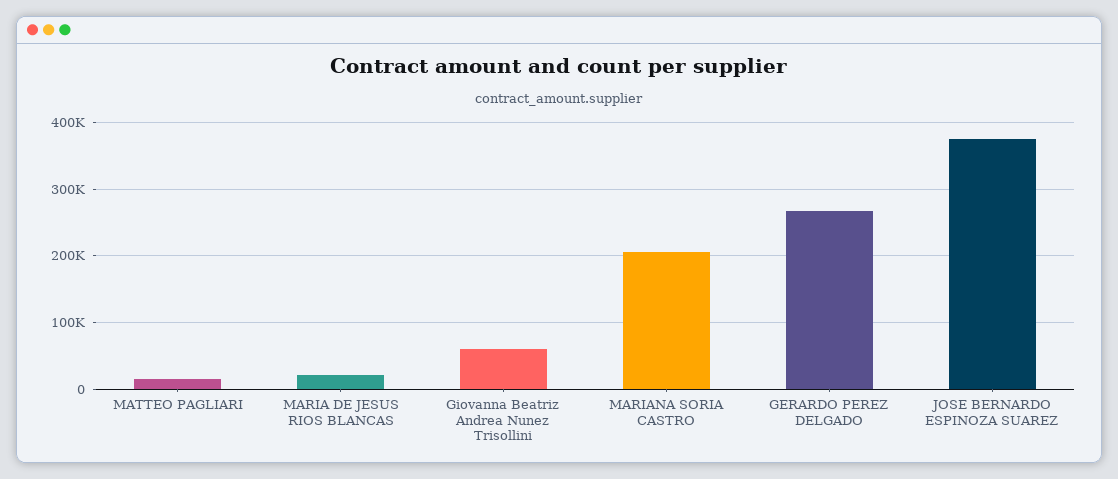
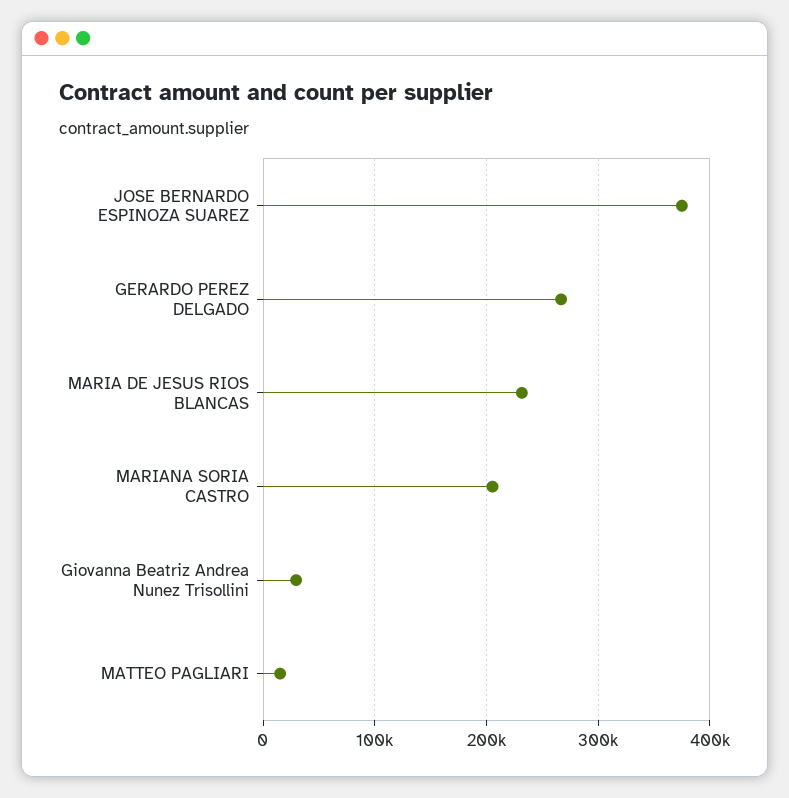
  {
    "MATTEO PAGLIARI": 20000,
-   "MARIA DE JESUS RIOS BLANCAS": 20000,
+   "MARIA DE JESUS RIOS BLANCAS": 230000,
-   "Giovanna Beatriz Andrea Nunez Trisollini": 60000,
+   "Giovanna Beatriz Andrea Nunez Trisollini": 30000,
    "MARIANA SORIA CASTRO": 210000,
    "GERARDO PEREZ DELGADO": 270000,
    "JOSE BERNARDO ESPINOZA SUAREZ": 380000
  }

